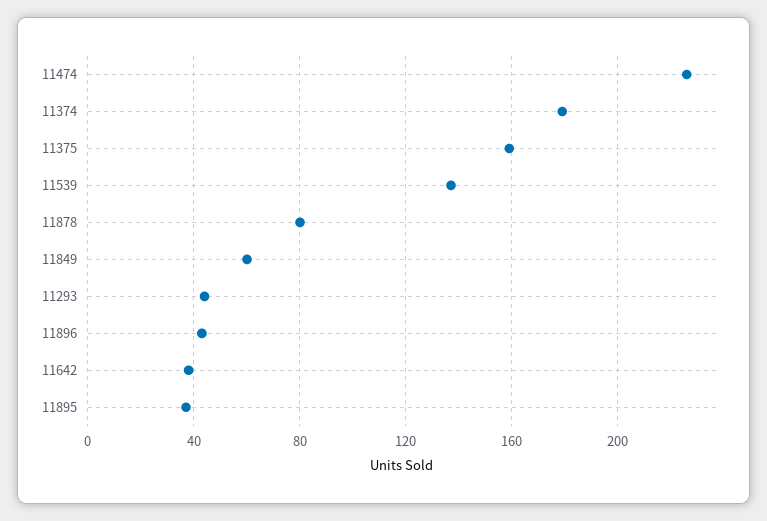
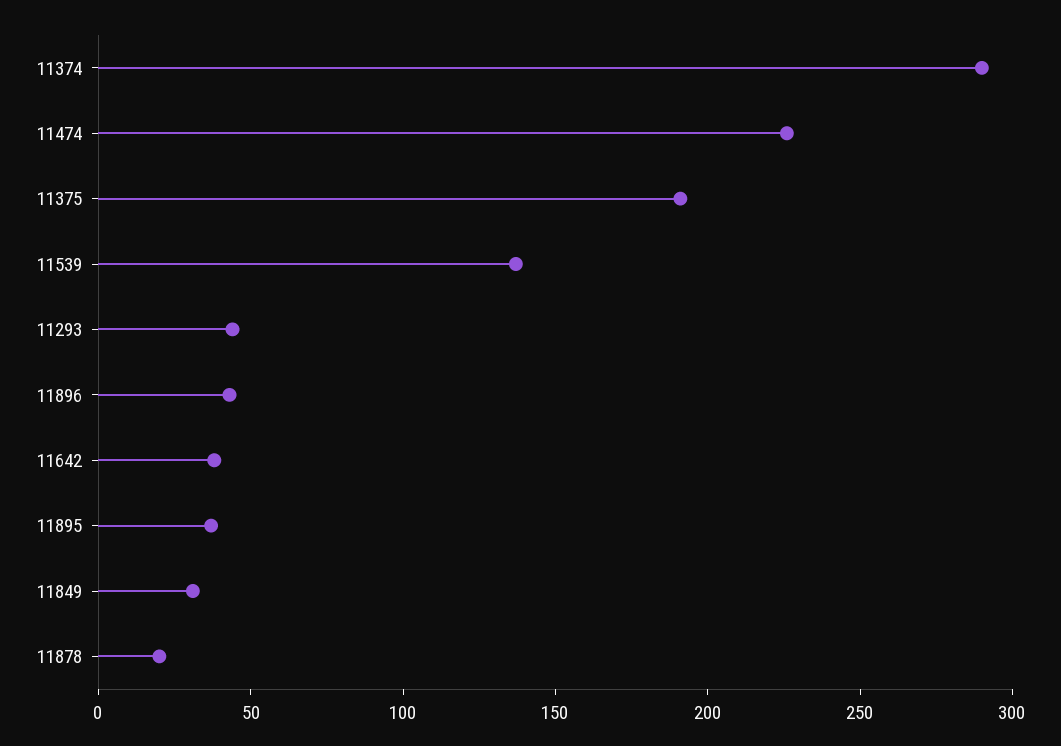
  {
    "11474": 225,
-   "11374": 180,
+   "11374": 290,
-   "11375": 160,
+   "11375": 190,
    "11539": 135,
-   "11878": 80,
+   "11878": 20,
-   "11849": 60,
+   "11849": 30,
    "11293": 45,
    "11896": 45,
    "11642": 40,
    "11895": 35
  }

